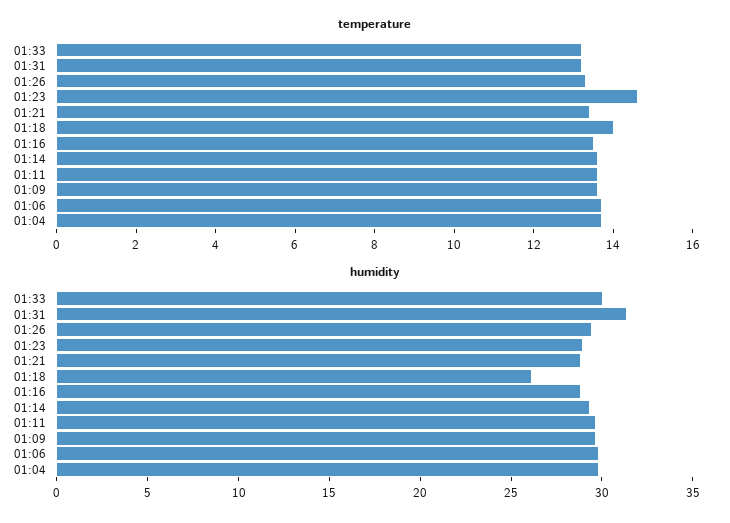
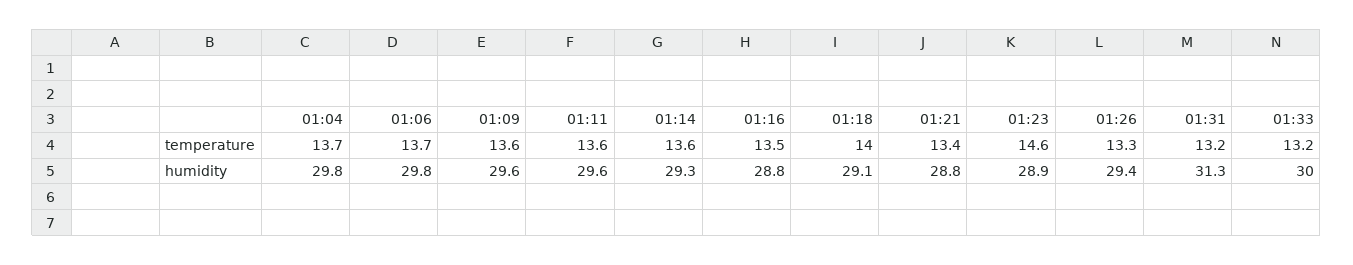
  {
    "temperature": {
      "01:33": 13.2,
      "01:31": 13.2,
      "01:26": 13.3,
      "01:23": 14.6,
      "01:21": 13.4,
      "01:18": 14,
      "01:16": 13.5,
      "01:14": 13.6,
      "01:11": 13.6,
      "01:09": 13.6,
      "01:06": 13.7,
      "01:04": 13.7
    },
    "humidity": {
      "01:33": 30,
      "01:31": 31.3,
      "01:26": 29.4,
      "01:23": 28.9,
      "01:21": 28.8,
-     "01:18": 26,
+     "01:18": 29.1,
      "01:16": 28.8,
      "01:14": 29.3,
      "01:11": 29.6,
      "01:09": 29.6,
      "01:06": 29.8,
      "01:04": 29.8
    }
  }

